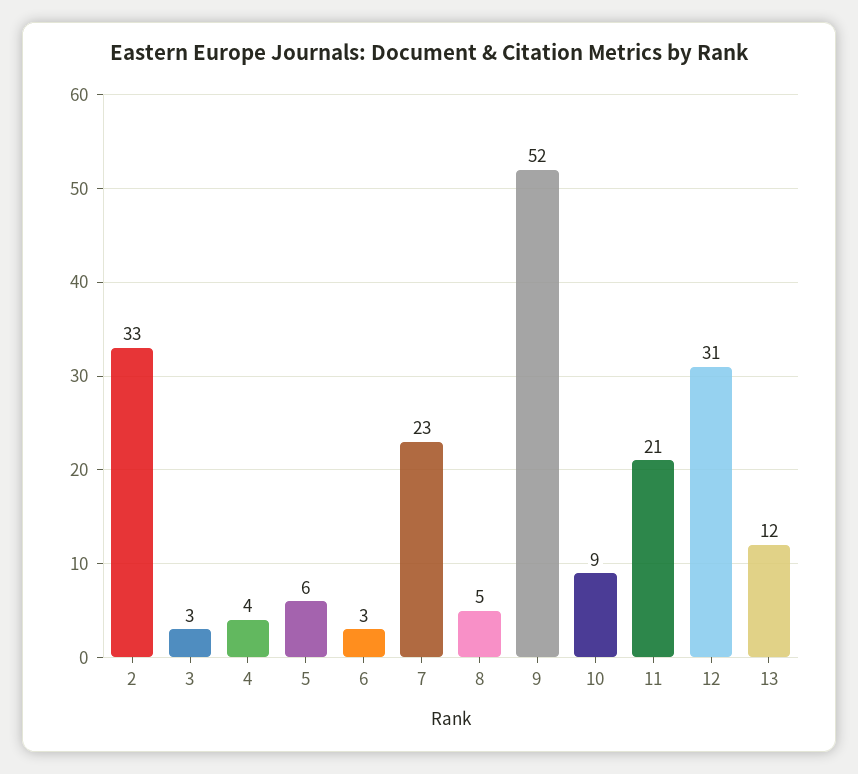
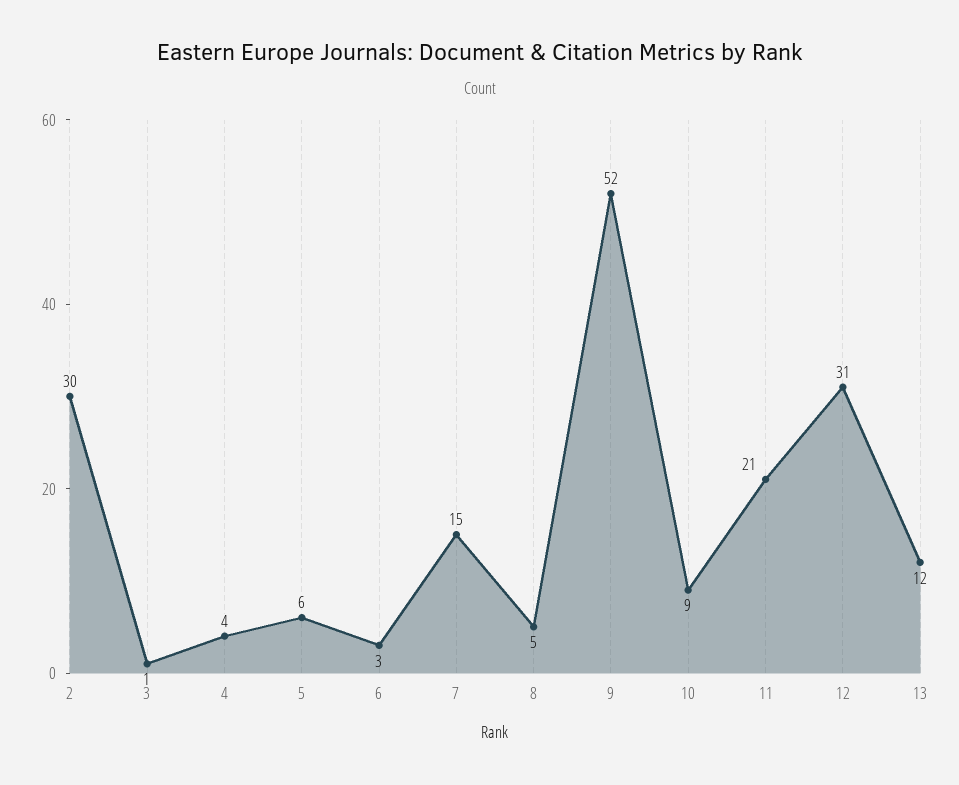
  {
-   "2": 33,
+   "2": 30,
-   "3": 3,
+   "3": 1,
    "4": 4,
    "5": 6,
    "6": 3,
-   "7": 23,
+   "7": 15,
    "8": 5,
    "9": 52,
    "10": 9,
    "11": 21,
    "12": 31,
    "13": 12
  }

